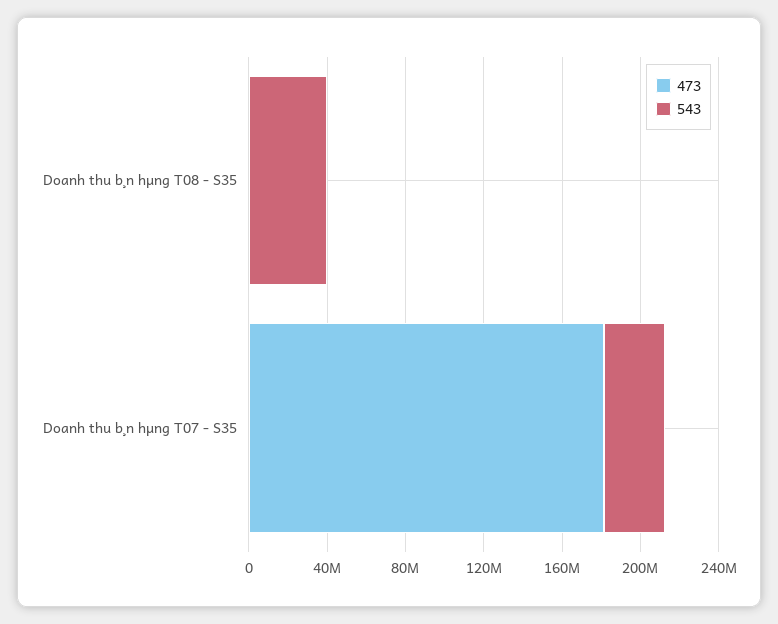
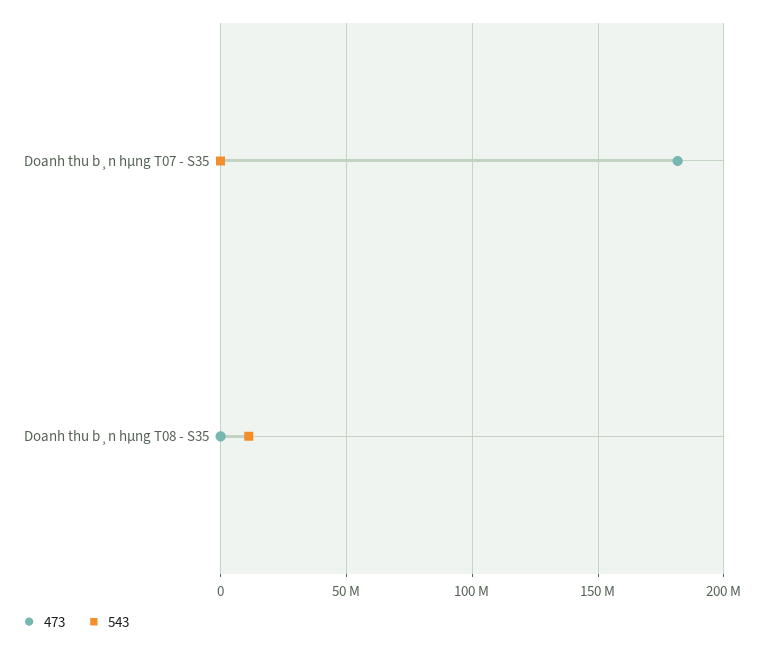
  {
    "473": {
      "Doanh thu b¸n hµng T08 - S35": 0,
      "Doanh thu b¸n hµng T07 - S35": 180000000
    },
    "543": {
-     "Doanh thu b¸n hµng T08 - S35": 40000000,
+     "Doanh thu b¸n hµng T08 - S35": 10000000,
-     "Doanh thu b¸n hµng T07 - S35": 30000000
+     "Doanh thu b¸n hµng T07 - S35": 0
    }
  }

